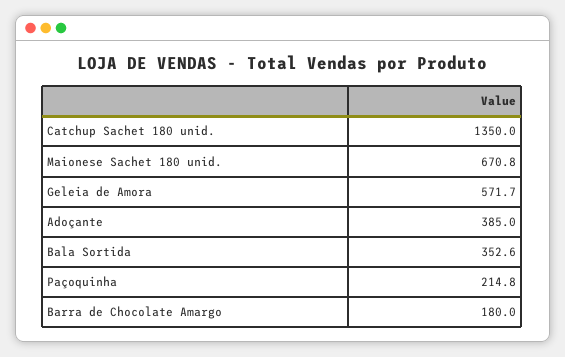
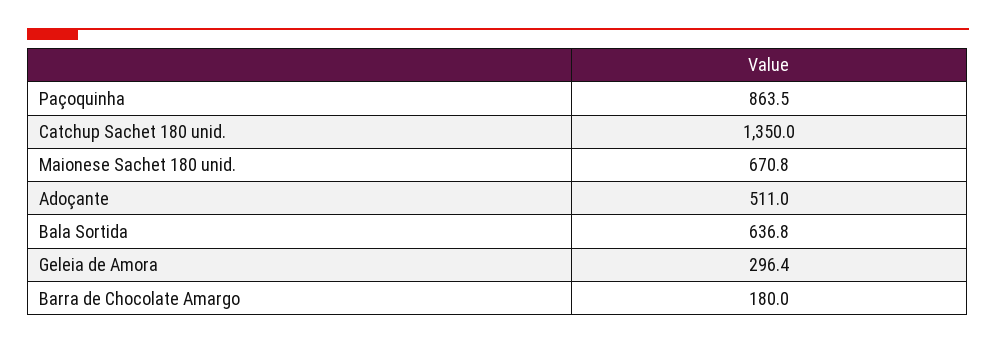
  {
    "Catchup Sachet 180 unid.": 1350,
    "Maionese Sachet 180 unid.": 670.8,
-   "Geleia de Amora": 571.7,
+   "Geleia de Amora": 296.4,
-   "Adoçante": 385,
+   "Adoçante": 511,
-   "Bala Sortida": 352.6,
+   "Bala Sortida": 636.8,
-   "Paçoquinha": 214.8,
+   "Paçoquinha": 863.5,
    "Barra de Chocolate Amargo": 180
  }

